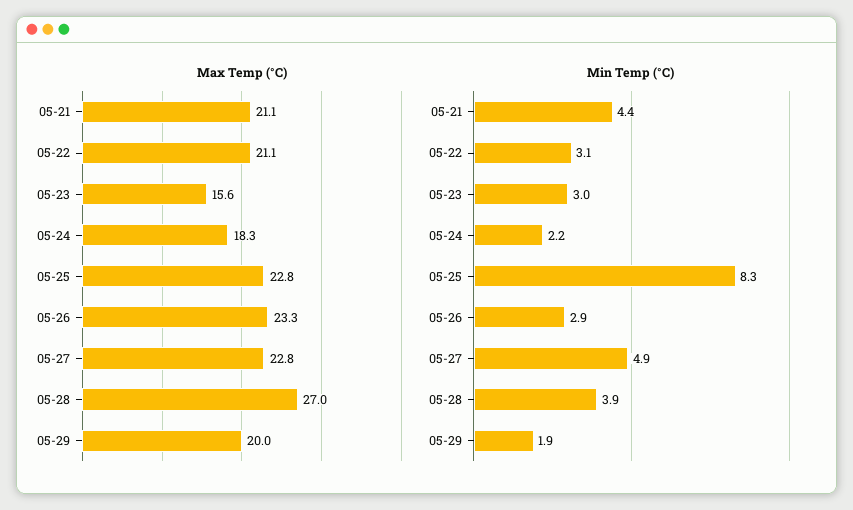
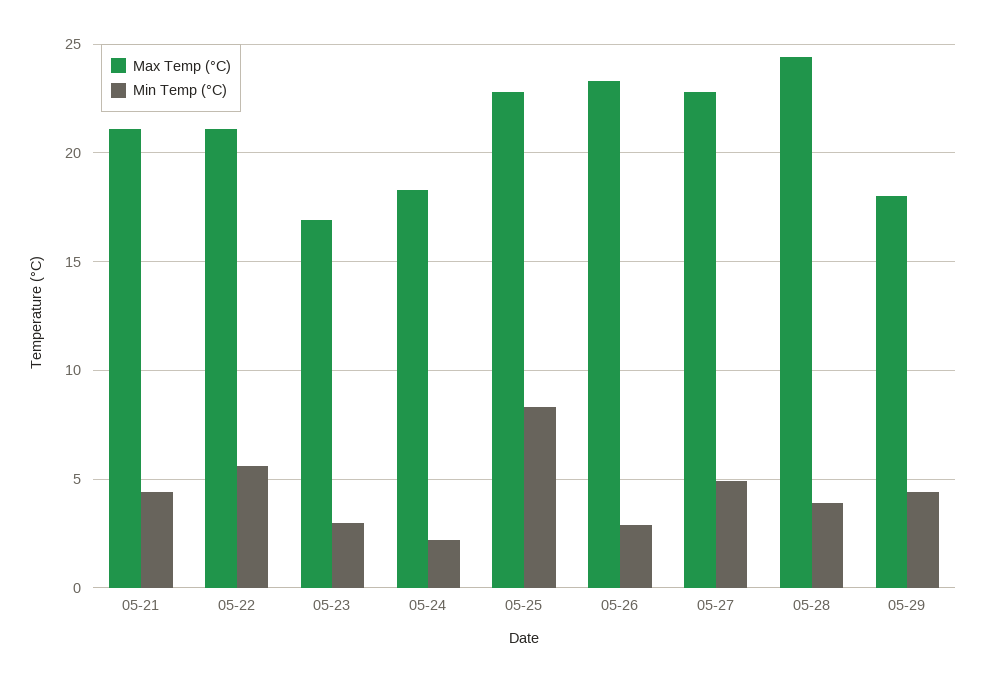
  {
    "Max Temp (°C)": {
      "05-21": 21.1,
      "05-22": 21.1,
-     "05-23": 15.6,
+     "05-23": 17,
      "05-24": 18.3,
      "05-25": 22.8,
      "05-26": 23.3,
      "05-27": 22.8,
-     "05-28": 27,
+     "05-28": 24.5,
-     "05-29": 20
+     "05-29": 18
    },
    "Min Temp (°C)": {
      "05-21": 4.4,
-     "05-22": 3.1,
+     "05-22": 5.5,
      "05-23": 3,
      "05-24": 2.2,
      "05-25": 8.3,
      "05-26": 2.9,
      "05-27": 4.9,
      "05-28": 3.9,
-     "05-29": 1.9
+     "05-29": 4.5
    }
  }

